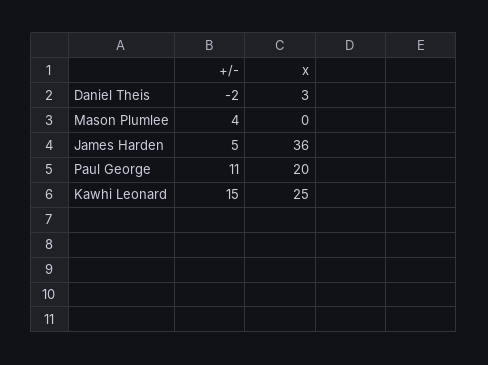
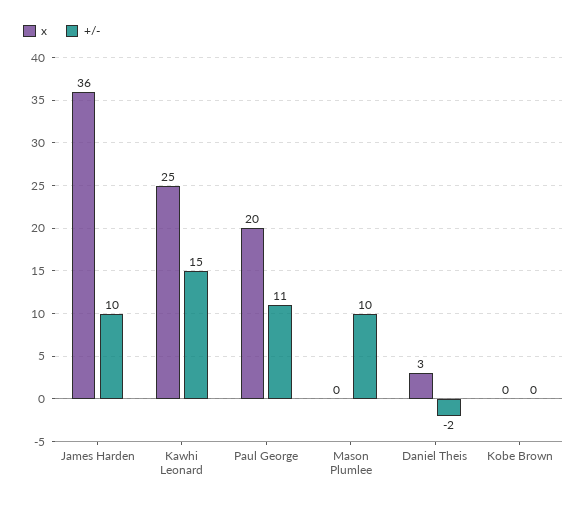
  {
    "+/-": {
      "Daniel Theis": -2,
-     "Mason Plumlee": 4,
+     "Mason Plumlee": 10,
-     "James Harden": 5,
+     "James Harden": 10,
      "Paul George": 11,
-     "Kawhi Leonard": 15
+     "Kawhi Leonard": 15,
+     "Kobe Brown": 0
    },
    "x": {
      "Daniel Theis": 3,
      "Mason Plumlee": 0,
      "James Harden": 36,
      "Paul George": 20,
-     "Kawhi Leonard": 25
+     "Kawhi Leonard": 25,
+     "Kobe Brown": 0
    }
  }

